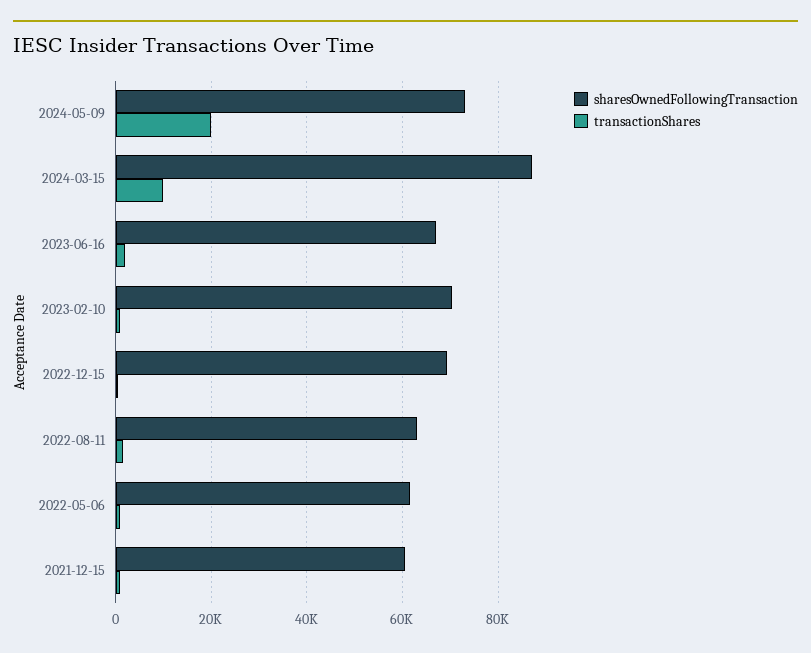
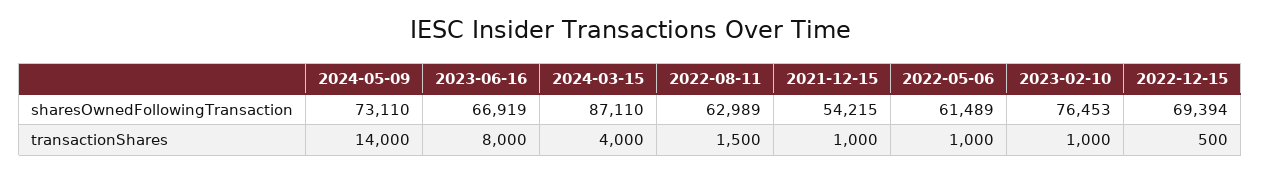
  {
    "sharesOwnedFollowingTransaction": {
      "2024-05-09": 73110,
      "2024-03-15": 87110,
      "2023-06-16": 66919,
-     "2023-02-10": 70000,
+     "2023-02-10": 76453,
      "2022-12-15": 69394,
      "2022-08-11": 62989,
      "2022-05-06": 61489,
-     "2021-12-15": 60000
+     "2021-12-15": 54215
    },
    "transactionShares": {
-     "2024-05-09": 20000,
+     "2024-05-09": 14000,
-     "2024-03-15": 10000,
+     "2024-03-15": 4000,
-     "2023-06-16": 2000,
+     "2023-06-16": 8000,
      "2023-02-10": 1000,
      "2022-12-15": 500,
      "2022-08-11": 1500,
      "2022-05-06": 1000,
      "2021-12-15": 1000
    }
  }

